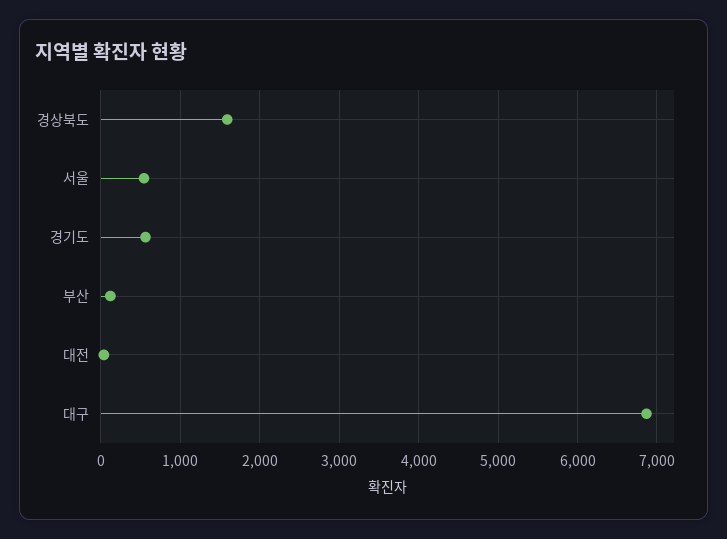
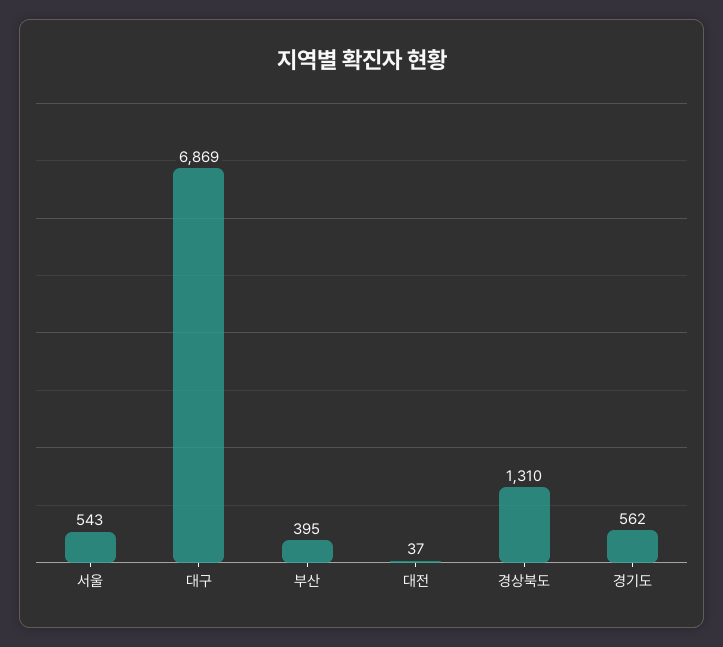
  {
-   "경상북도": 1600,
+   "경상북도": 1310,
    "서울": 543,
    "경기도": 562,
-   "부산": 100,
+   "부산": 395,
    "대전": 37,
    "대구": 6869
  }

